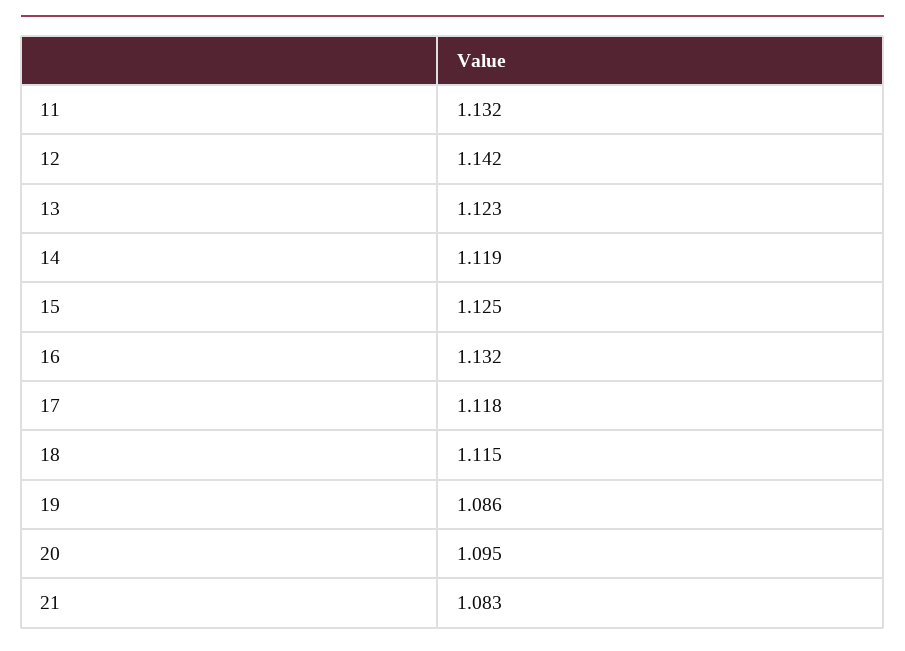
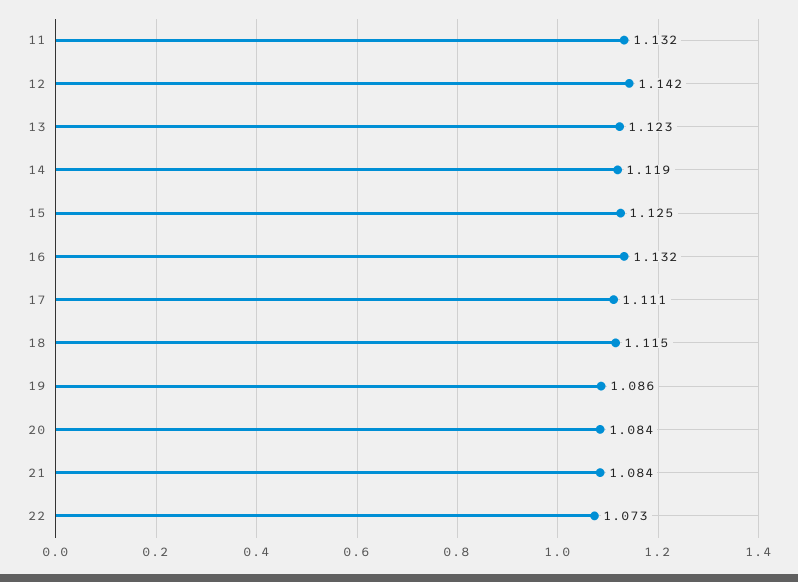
  {
    "11": 1.132,
    "12": 1.142,
    "13": 1.123,
    "14": 1.119,
    "15": 1.125,
    "16": 1.132,
-   "17": 1.118,
+   "17": 1.111,
    "18": 1.115,
    "19": 1.086,
-   "20": 1.095,
+   "20": 1.084,
-   "21": 1.083
+   "21": 1.084,
+   "22": 1.073
  }

